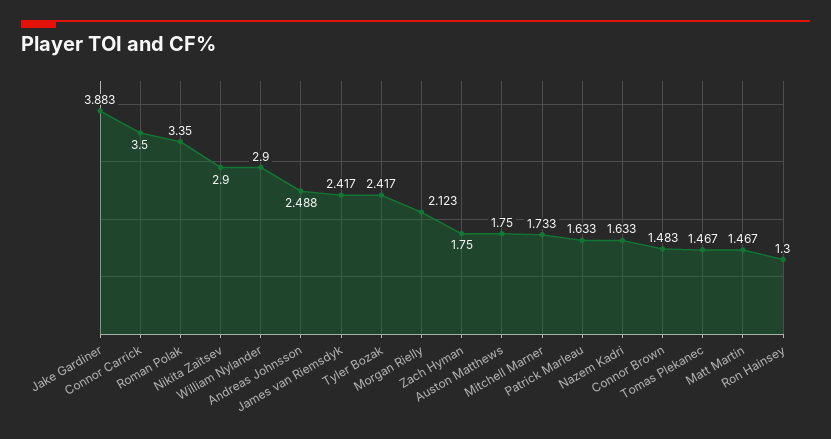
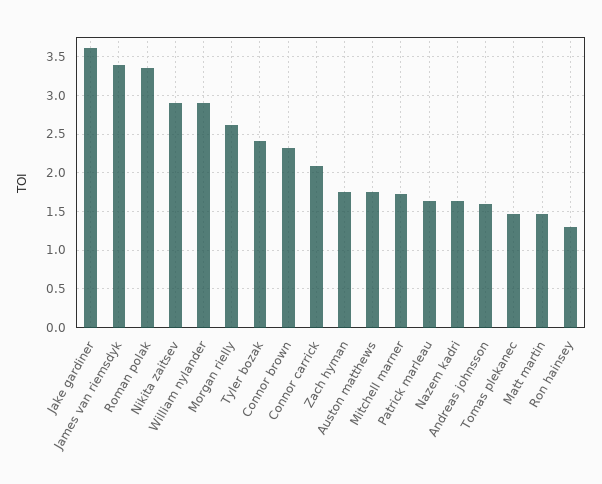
  {
-   "Jake Gardiner": 3.883,
+   "Jake Gardiner": 3.6,
-   "Connor Carrick": 3.5,
+   "Connor Carrick": 2.1,
    "Roman Polak": 3.35,
    "Nikita Zaitsev": 2.9,
    "William Nylander": 2.9,
-   "Andreas Johnsson": 2.488,
+   "Andreas Johnsson": 1.6,
-   "James van Riemsdyk": 2.417,
+   "James van Riemsdyk": 3.4,
    "Tyler Bozak": 2.417,
-   "Morgan Rielly": 2.123,
+   "Morgan Rielly": 2.6,
    "Zach Hyman": 1.75,
    "Auston Matthews": 1.75,
    "Mitchell Marner": 1.733,
    "Patrick Marleau": 1.633,
    "Nazem Kadri": 1.633,
-   "Connor Brown": 1.483,
+   "Connor Brown": 2.3,
    "Tomas Plekanec": 1.467,
    "Matt Martin": 1.467,
    "Ron Hainsey": 1.3
  }

